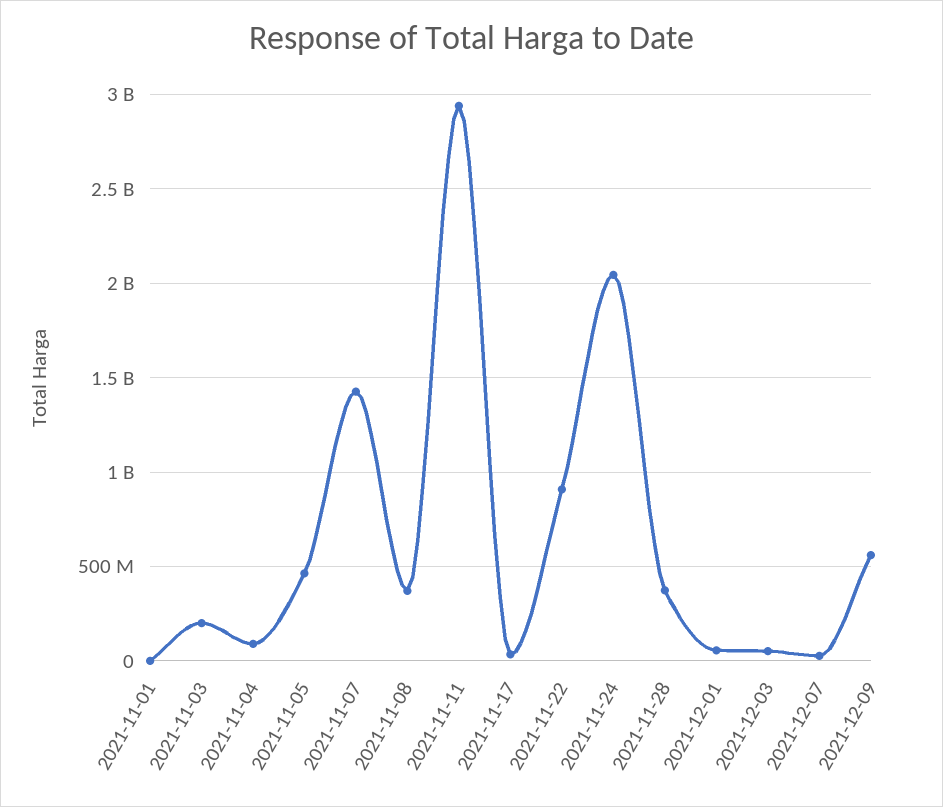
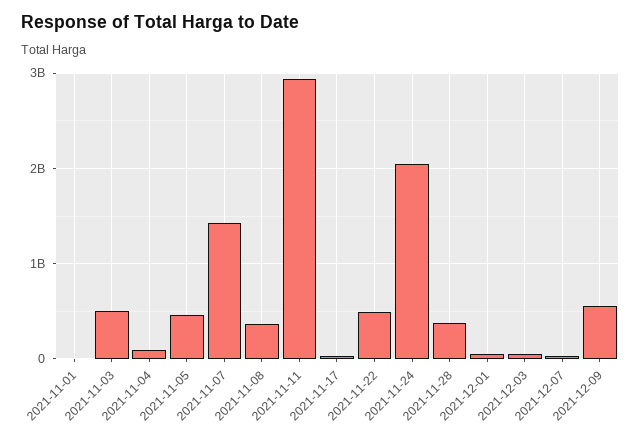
  {
    "2021-11-01": 0,
-   "2021-11-03": 200000000,
+   "2021-11-03": 500000000,
    "2021-11-04": 100000000,
    "2021-11-05": 450000000,
    "2021-11-07": 1450000000,
    "2021-11-08": 350000000,
    "2021-11-11": 2950000000,
    "2021-11-17": 50000000,
-   "2021-11-22": 900000000,
+   "2021-11-22": 500000000,
    "2021-11-24": 2050000000,
    "2021-11-28": 350000000,
    "2021-12-01": 50000000,
    "2021-12-03": 50000000,
    "2021-12-07": 50000000,
    "2021-12-09": 550000000
  }

